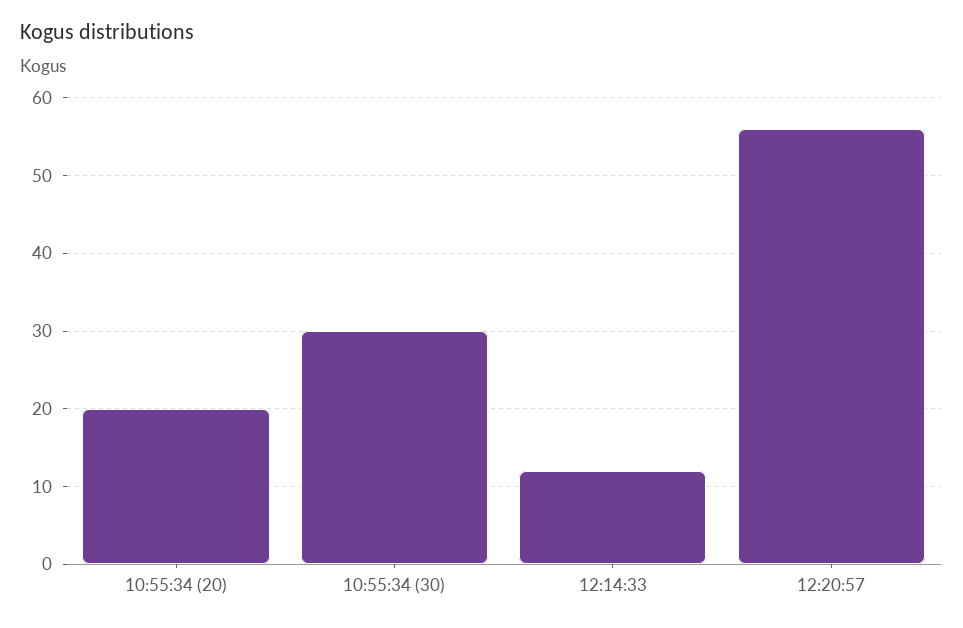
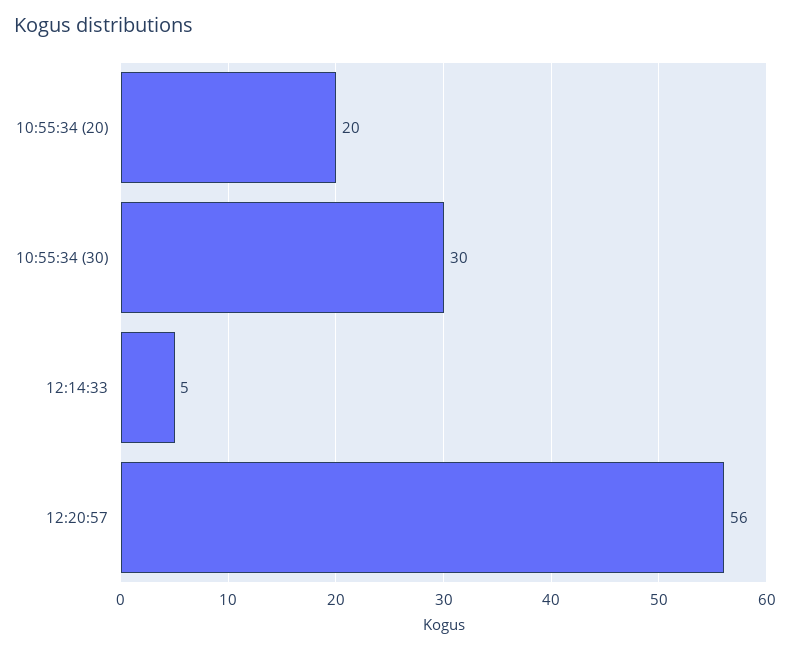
  {
    "10:55:34 (20)": 20,
    "10:55:34 (30)": 30,
-   "12:14:33": 12,
+   "12:14:33": 5,
    "12:20:57": 56
  }

